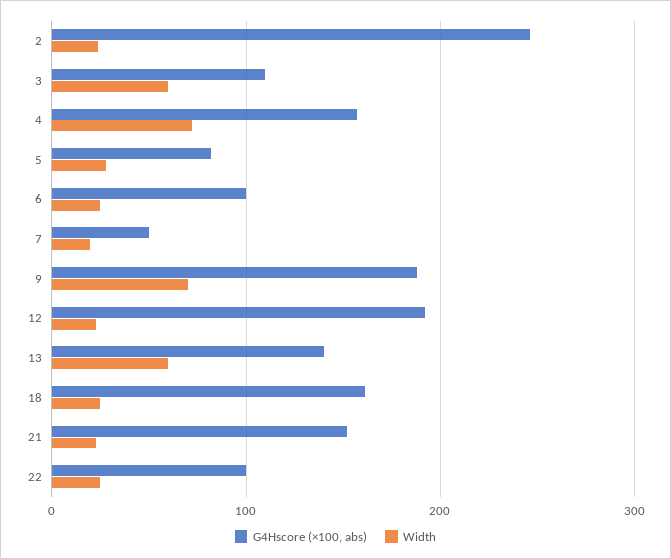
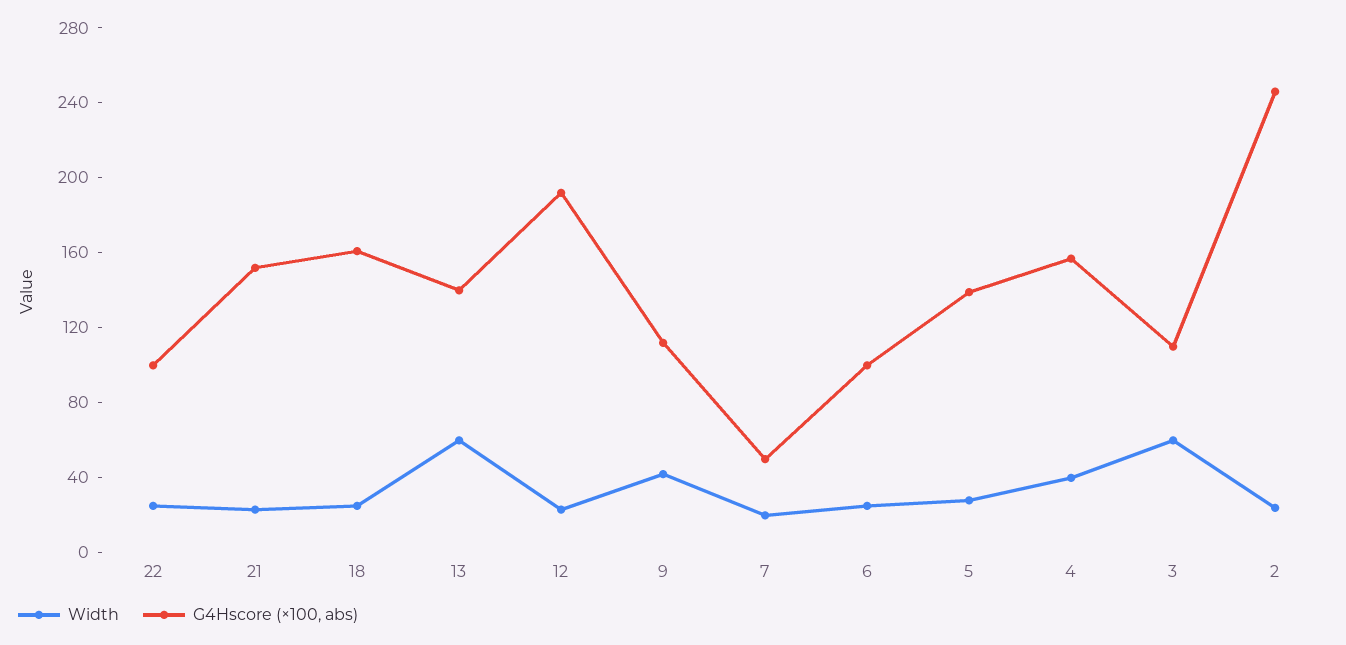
  {
    "G4Hscore (×100, abs)": {
      "2": 250,
      "3": 110,
      "4": 160,
-     "5": 80,
+     "5": 140,
      "6": 100,
      "7": 50,
-     "9": 190,
+     "9": 110,
      "12": 190,
      "13": 140,
      "18": 160,
      "21": 150,
      "22": 100
    },
    "Width": {
      "2": 20,
      "3": 60,
-     "4": 70,
+     "4": 40,
      "5": 30,
      "6": 30,
      "7": 20,
-     "9": 70,
+     "9": 40,
      "12": 20,
      "13": 60,
      "18": 30,
      "21": 20,
      "22": 30
    }
  }

